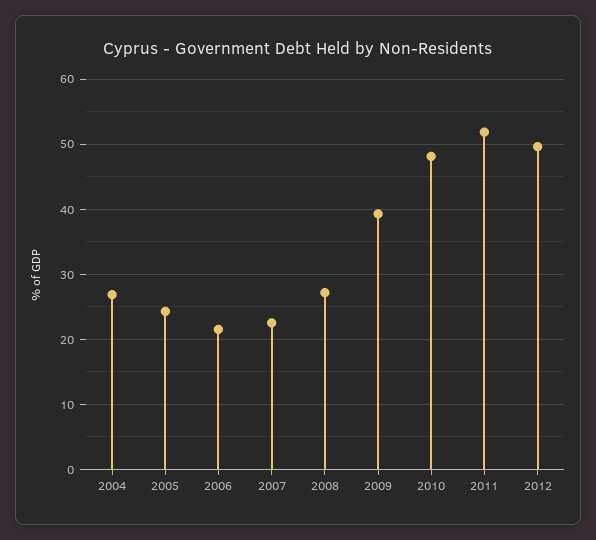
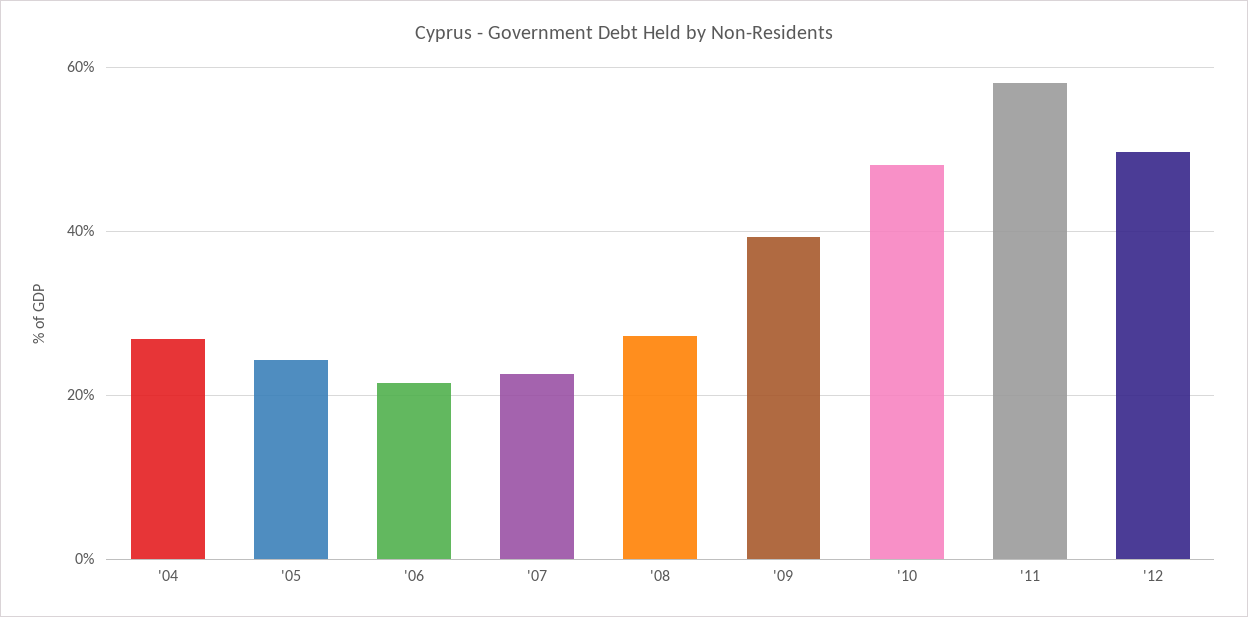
  {
    "2004": 27,
    "2005": 24,
    "2006": 22,
    "2007": 23,
    "2008": 27,
    "2009": 39,
    "2010": 48,
-   "2011": 52,
+   "2011": 58,
    "2012": 50
  }

